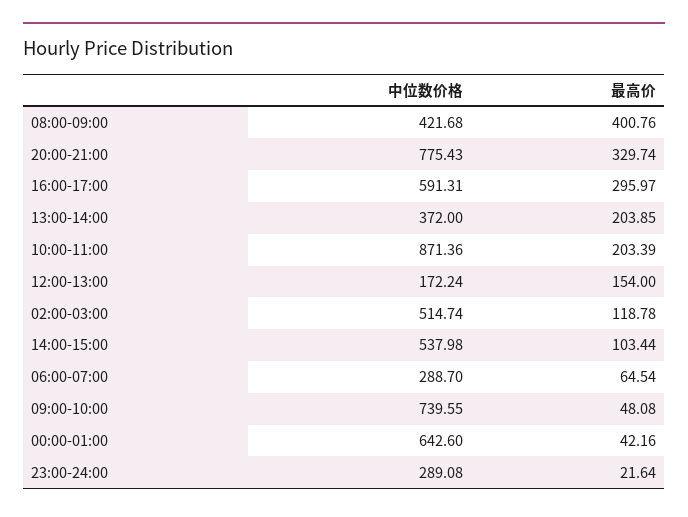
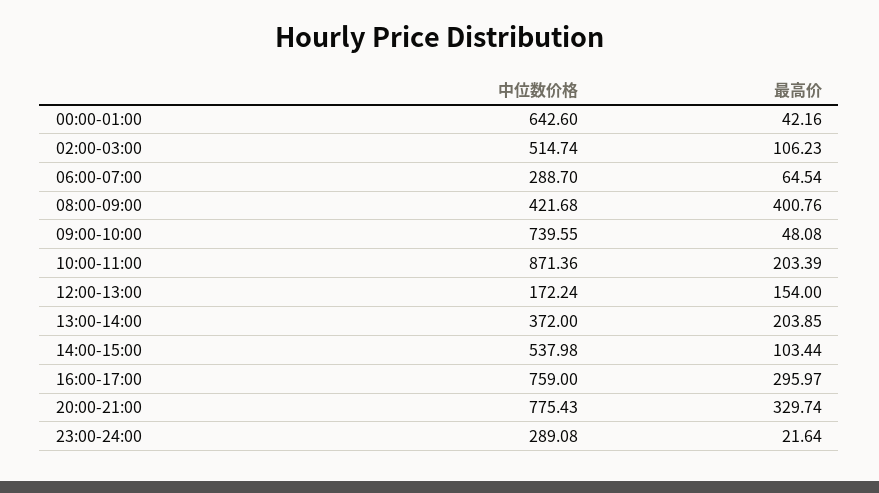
  {
    "中位数价格": {
      "08:00-09:00": 421.68,
      "20:00-21:00": 775.43,
-     "16:00-17:00": 591.31,
+     "16:00-17:00": 759,
      "13:00-14:00": 372,
      "10:00-11:00": 871.36,
      "12:00-13:00": 172.24,
      "02:00-03:00": 514.74,
      "14:00-15:00": 537.98,
      "06:00-07:00": 288.7,
      "09:00-10:00": 739.55,
      "00:00-01:00": 642.6,
      "23:00-24:00": 289.08
    },
    "最高价": {
      "08:00-09:00": 400.76,
      "20:00-21:00": 329.74,
      "16:00-17:00": 295.97,
      "13:00-14:00": 203.85,
      "10:00-11:00": 203.39,
      "12:00-13:00": 154,
-     "02:00-03:00": 118.78,
+     "02:00-03:00": 106.23,
      "14:00-15:00": 103.44,
      "06:00-07:00": 64.54,
      "09:00-10:00": 48.08,
      "00:00-01:00": 42.16,
      "23:00-24:00": 21.64
    }
  }

